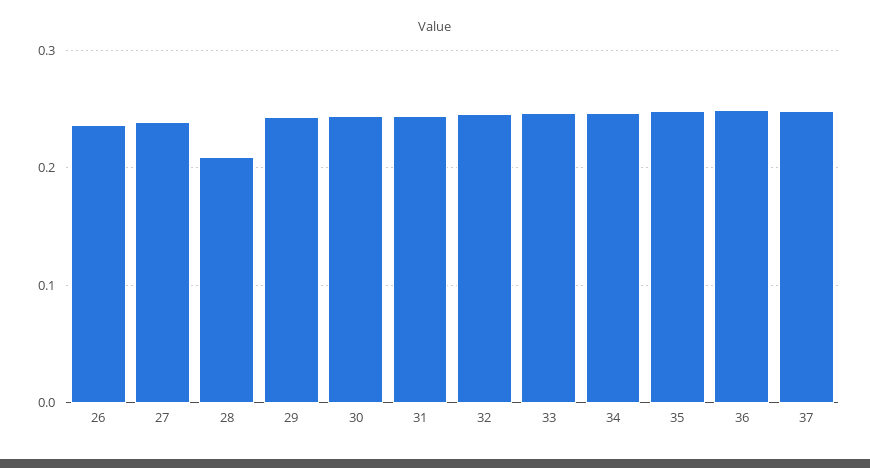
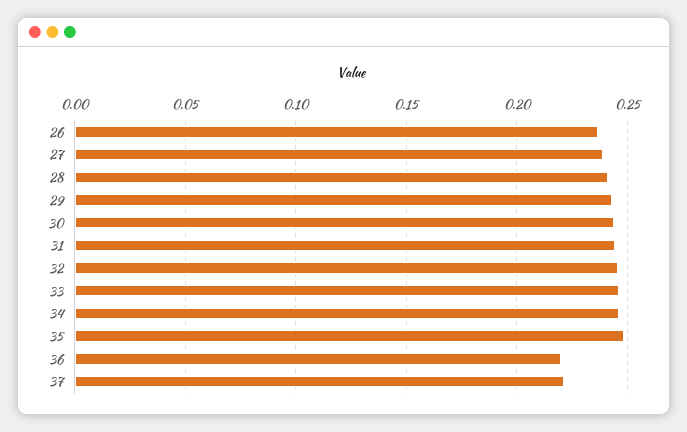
  {
    "26": 0.235,
    "27": 0.24,
-   "28": 0.21,
+   "28": 0.24,
    "29": 0.245,
    "30": 0.245,
    "31": 0.245,
    "32": 0.245,
    "33": 0.245,
    "34": 0.245,
    "35": 0.25,
-   "36": 0.25,
+   "36": 0.22,
-   "37": 0.25
+   "37": 0.22
  }

